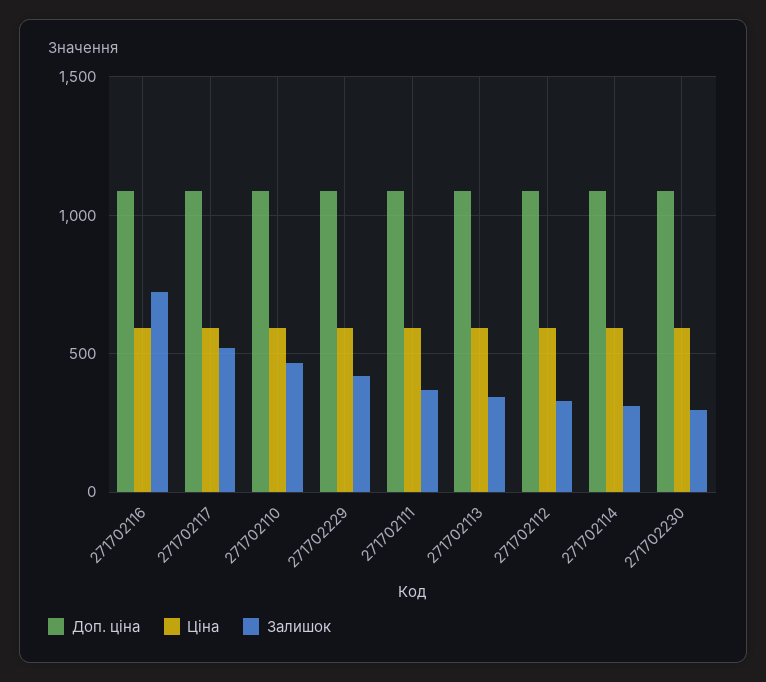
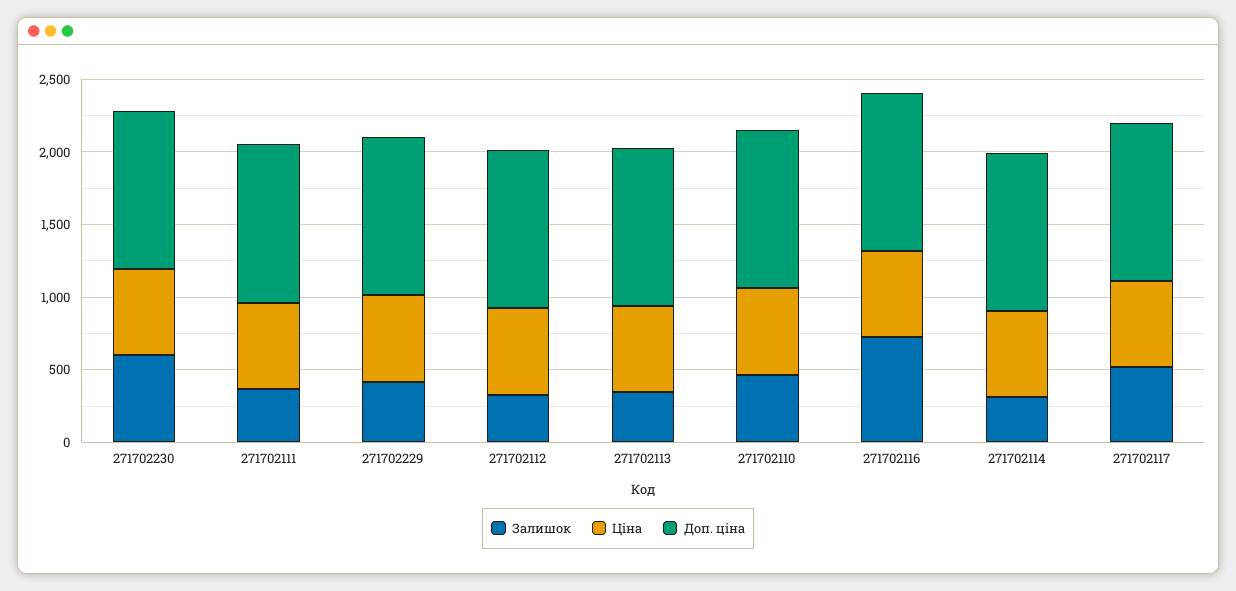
  {
    "Доп. ціна": {
      "271702116": 1100,
      "271702117": 1100,
      "271702110": 1100,
      "271702229": 1100,
      "271702111": 1100,
      "271702113": 1100,
      "271702112": 1100,
      "271702114": 1100,
      "271702230": 1100
    },
    "Ціна": {
      "271702116": 600,
      "271702117": 600,
      "271702110": 600,
      "271702229": 600,
      "271702111": 600,
      "271702113": 600,
      "271702112": 600,
      "271702114": 600,
      "271702230": 600
    },
    "Залишок": {
      "271702116": 700,
      "271702117": 500,
      "271702110": 450,
      "271702229": 400,
      "271702111": 350,
      "271702113": 350,
      "271702112": 350,
      "271702114": 300,
-     "271702230": 300
+     "271702230": 600
    }
  }

